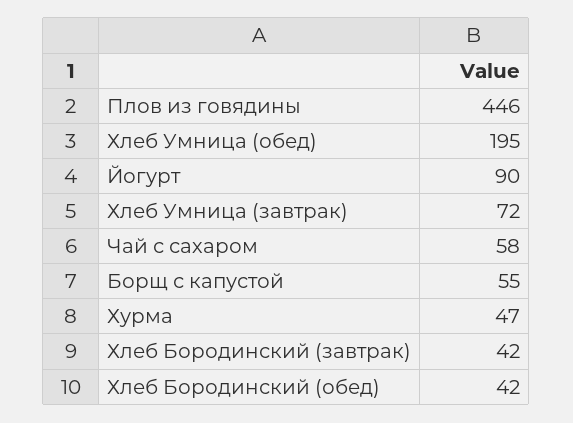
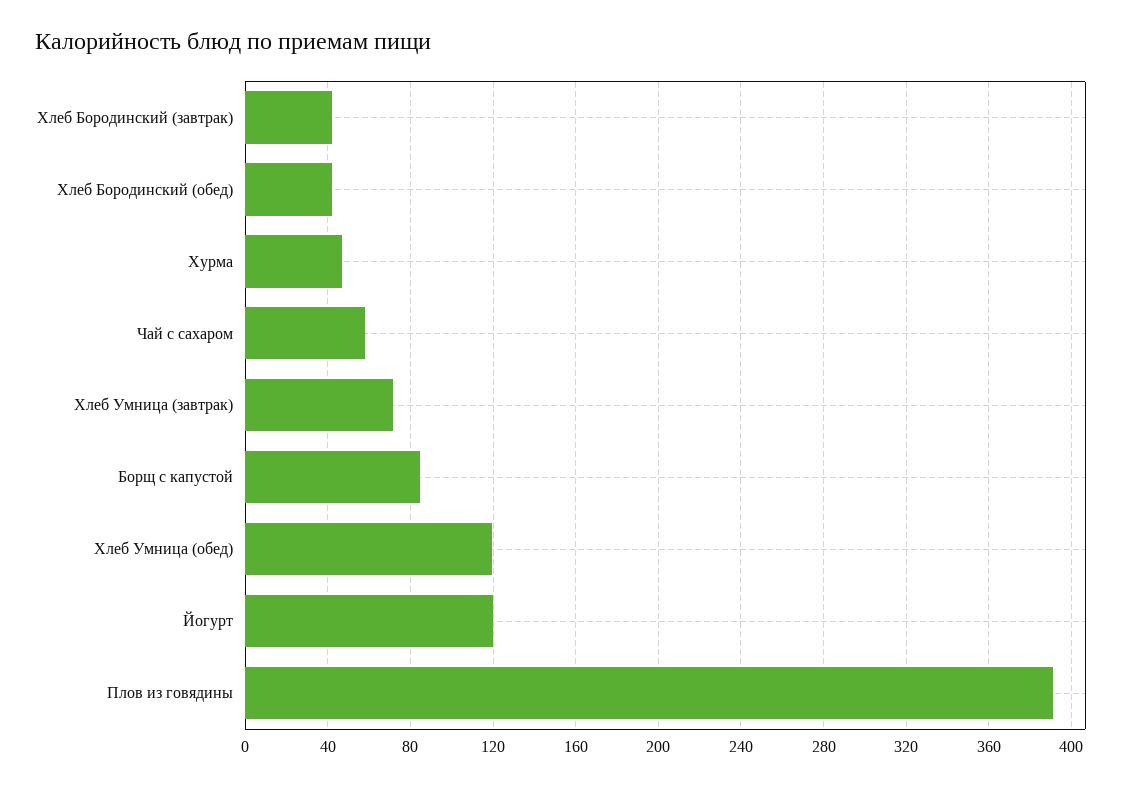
  {
-   "Плов из говядины": 446,
+   "Плов из говядины": 390,
-   "Хлеб Умница (обед)": 195,
+   "Хлеб Умница (обед)": 120,
-   "Йогурт": 90,
+   "Йогурт": 120,
    "Хлеб Умница (завтрак)": 72,
    "Чай с сахаром": 58,
-   "Борщ с капустой": 55,
+   "Борщ с капустой": 85,
    "Хурма": 47,
    "Хлеб Бородинский (завтрак)": 42,
    "Хлеб Бородинский (обед)": 42
  }

